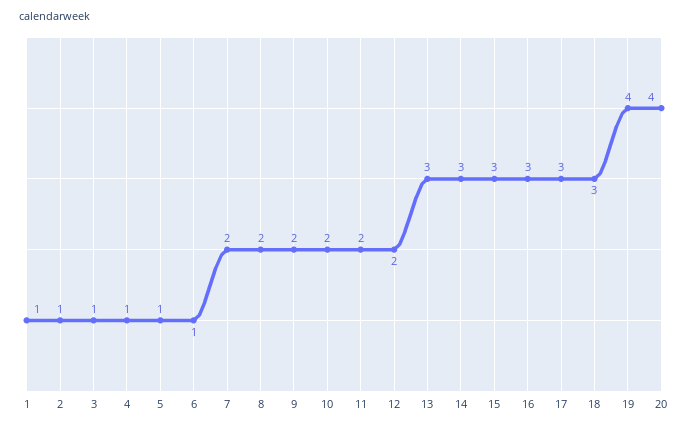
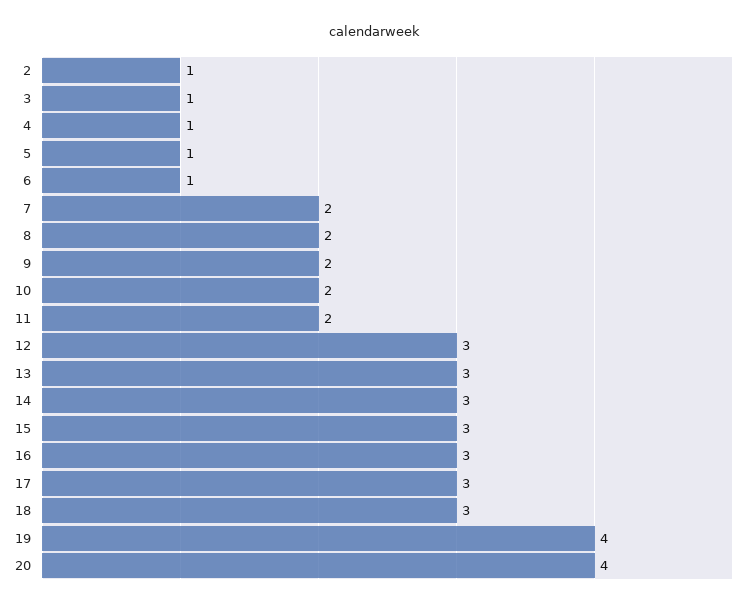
  {
-   "1": 1,
    "2": 1,
    "3": 1,
    "4": 1,
    "5": 1,
    "6": 1,
    "7": 2,
    "8": 2,
    "9": 2,
    "10": 2,
    "11": 2,
-   "12": 2,
+   "12": 3,
    "13": 3,
    "14": 3,
    "15": 3,
    "16": 3,
    "17": 3,
    "18": 3,
    "19": 4,
    "20": 4
  }

